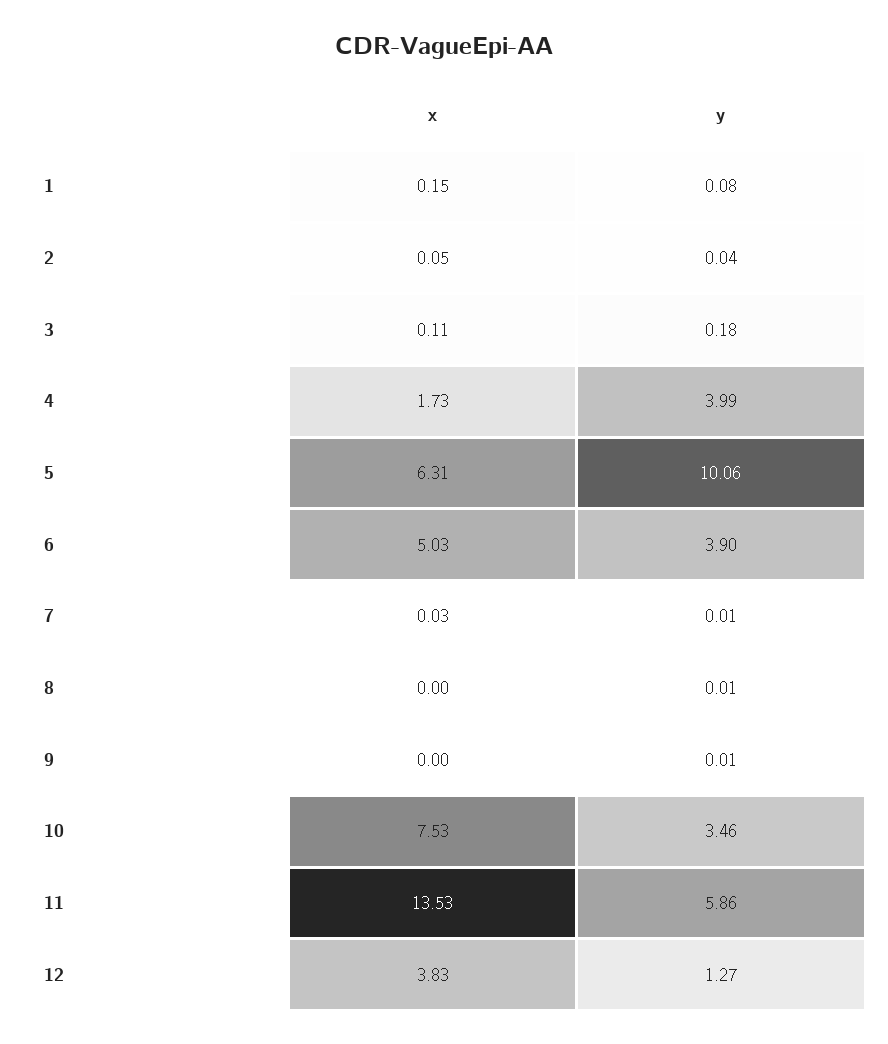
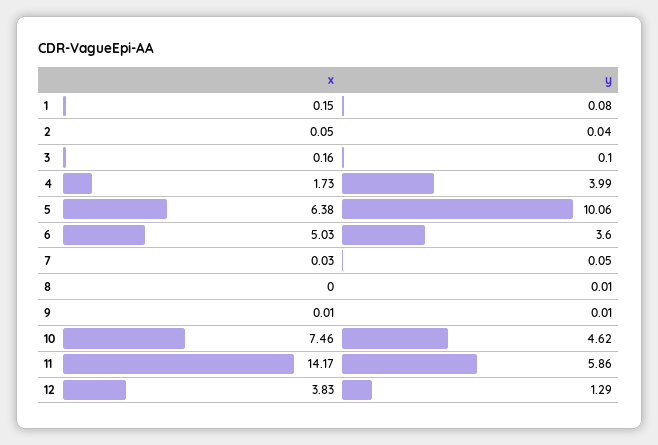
  {
    "x": {
      "1": 0.15,
      "2": 0.05,
-     "3": 0.11,
+     "3": 0.16,
      "4": 1.73,
-     "5": 6.31,
+     "5": 6.38,
      "6": 5.03,
      "7": 0.03,
      "8": 0,
-     "9": 0,
+     "9": 0.01,
-     "10": 7.53,
+     "10": 7.46,
-     "11": 13.53,
+     "11": 14.17,
      "12": 3.83
    },
    "y": {
      "1": 0.08,
      "2": 0.04,
-     "3": 0.18,
+     "3": 0.1,
      "4": 3.99,
      "5": 10.06,
-     "6": 3.9,
+     "6": 3.6,
-     "7": 0.01,
+     "7": 0.05,
      "8": 0.01,
      "9": 0.01,
-     "10": 3.46,
+     "10": 4.62,
      "11": 5.86,
-     "12": 1.27
+     "12": 1.29
    }
  }

